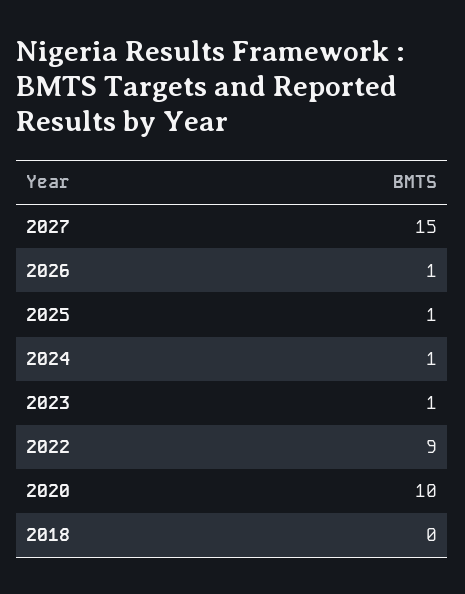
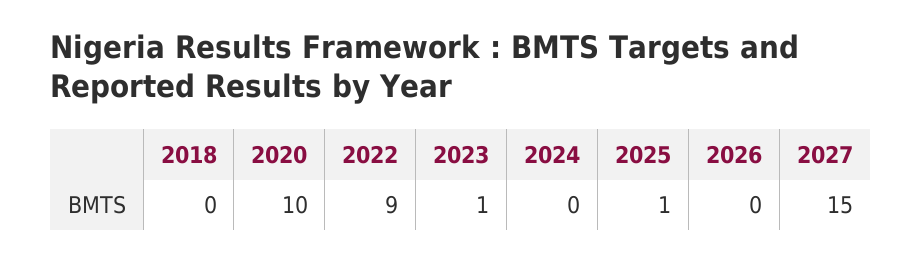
  {
    "2027": 15,
-   "2026": 1,
+   "2026": 0,
    "2025": 1,
-   "2024": 1,
+   "2024": 0,
    "2023": 1,
    "2022": 9,
    "2020": 10,
    "2018": 0
  }

